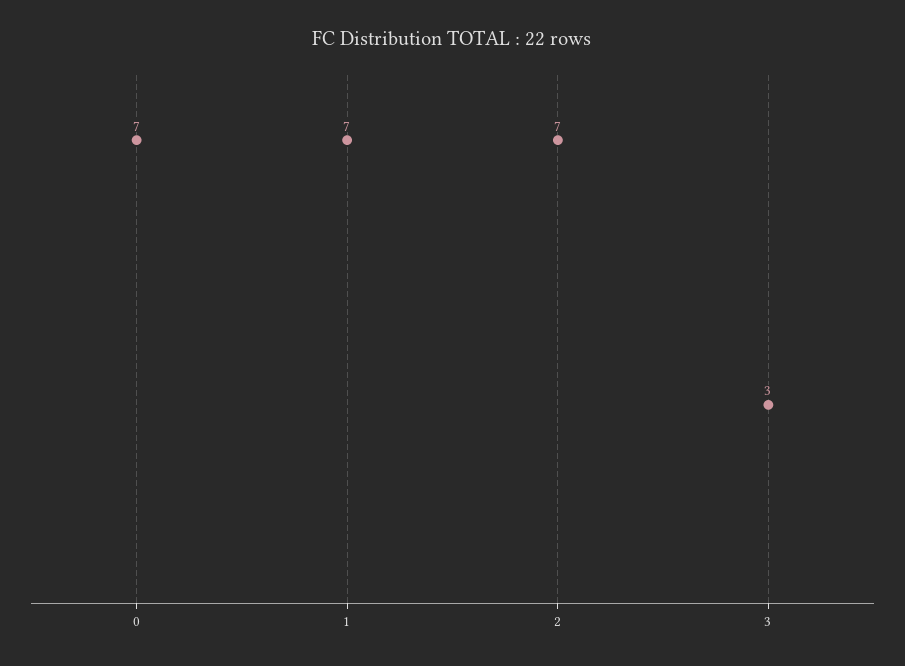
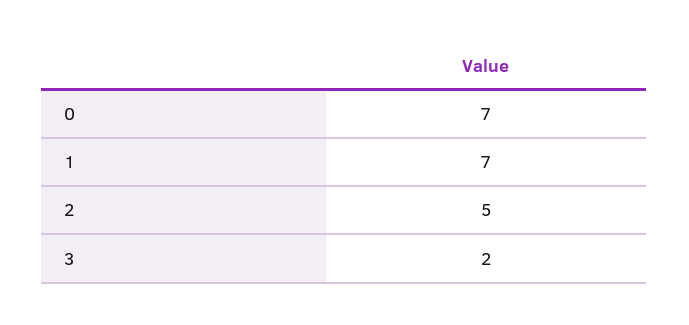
  {
    "0": 7,
    "1": 7,
-   "2": 7,
+   "2": 5,
-   "3": 3
+   "3": 2
  }

